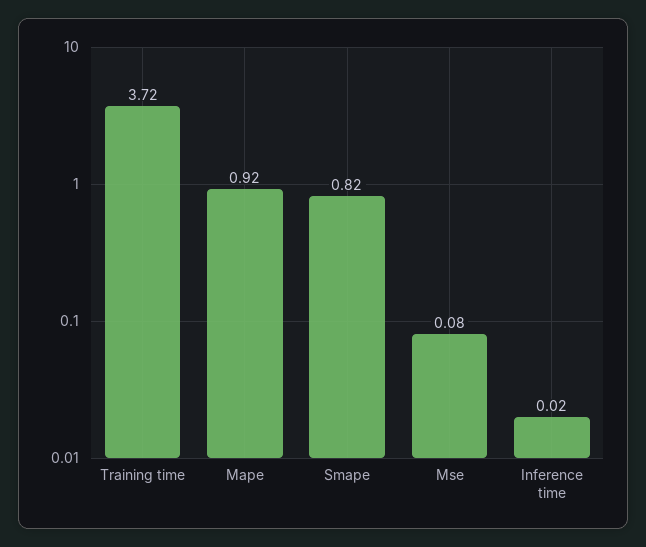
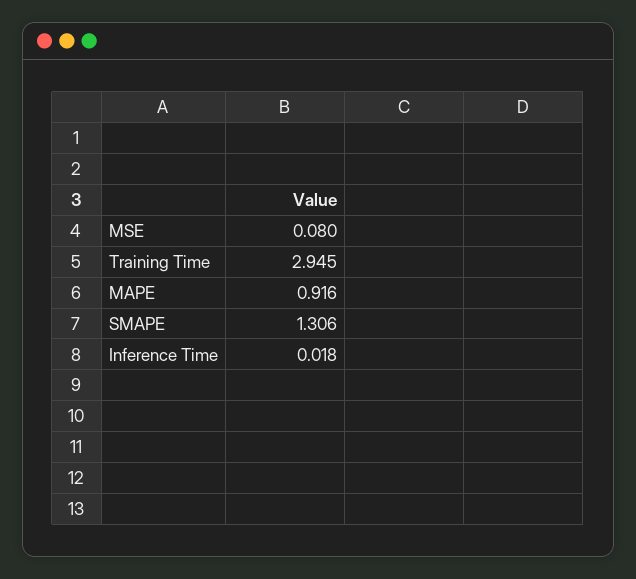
  {
-   "Training time": 3.72,
+   "Training time": 2.945,
    "Mape": 0.916,
-   "Smape": 0.82,
+   "Smape": 1.306,
    "Mse": 0.08,
    "Inference time": 0.018
  }

